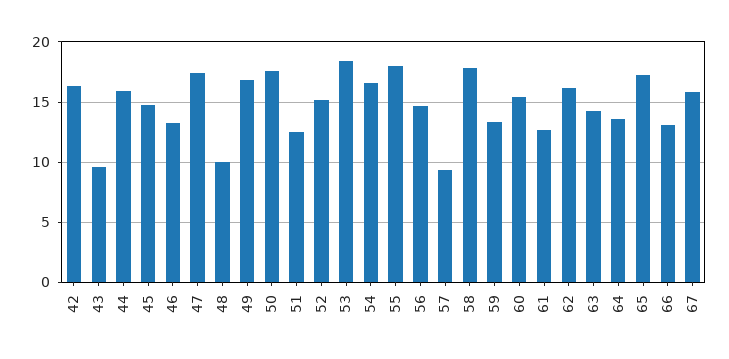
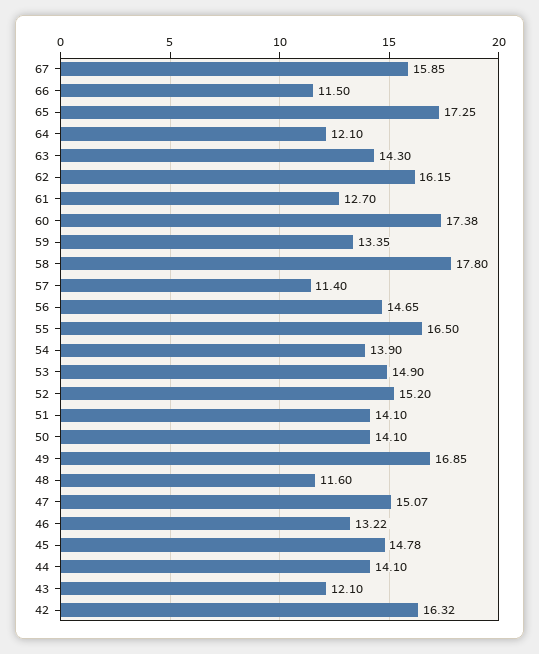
  {
    "42": 16.32,
-   "43": 9.5,
+   "43": 12.1,
-   "44": 16,
+   "44": 14.1,
    "45": 14.78,
    "46": 13.22,
-   "47": 17.5,
+   "47": 15.07,
-   "48": 10,
+   "48": 11.6,
    "49": 16.85,
-   "50": 17.5,
+   "50": 14.1,
-   "51": 12.5,
+   "51": 14.1,
    "52": 15.2,
-   "53": 18.5,
+   "53": 14.9,
-   "54": 16.5,
+   "54": 13.9,
-   "55": 18,
+   "55": 16.5,
    "56": 14.65,
-   "57": 9.5,
+   "57": 11.4,
    "58": 17.8,
    "59": 13.35,
-   "60": 15.5,
+   "60": 17.38,
    "61": 12.7,
    "62": 16.15,
    "63": 14.3,
-   "64": 13.5,
+   "64": 12.1,
    "65": 17.25,
-   "66": 13,
+   "66": 11.5,
    "67": 15.85
  }

